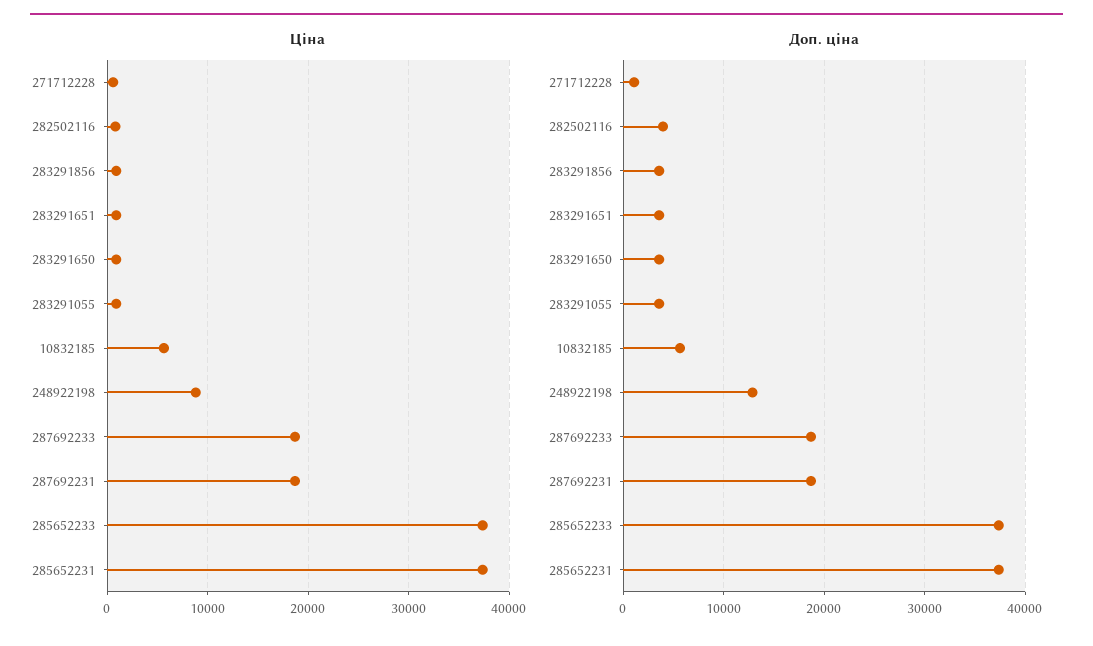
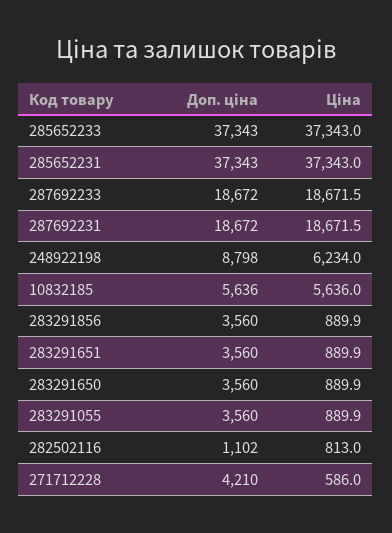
  {
    "Ціна": {
      "271712228": 586,
      "282502116": 813,
      "283291856": 889.9,
      "283291651": 889.9,
      "283291650": 889.9,
      "283291055": 889.9,
      "10832185": 5636,
-     "248922198": 9000,
+     "248922198": 6234,
      "287692233": 18671.5,
      "287692231": 18671.5,
      "285652233": 37343,
      "285652231": 37343
    },
    "Доп. ціна": {
-     "271712228": 1000,
+     "271712228": 4210,
-     "282502116": 4000,
+     "282502116": 1102,
      "283291856": 3560,
      "283291651": 3560,
      "283291650": 3560,
      "283291055": 3560,
      "10832185": 5636,
-     "248922198": 13000,
+     "248922198": 8798,
      "287692233": 18672,
      "287692231": 18672,
      "285652233": 37343,
      "285652231": 37343
    }
  }

